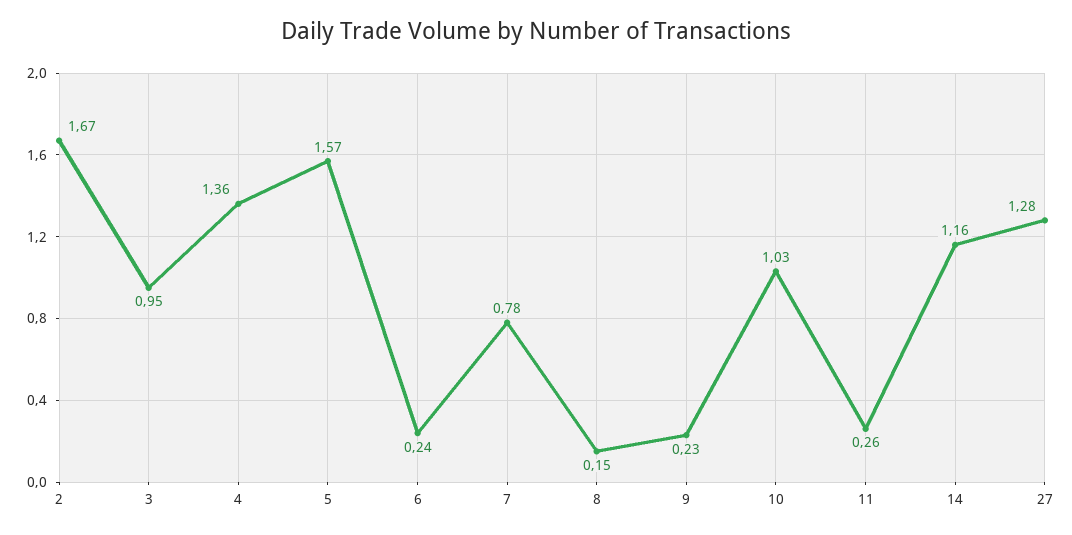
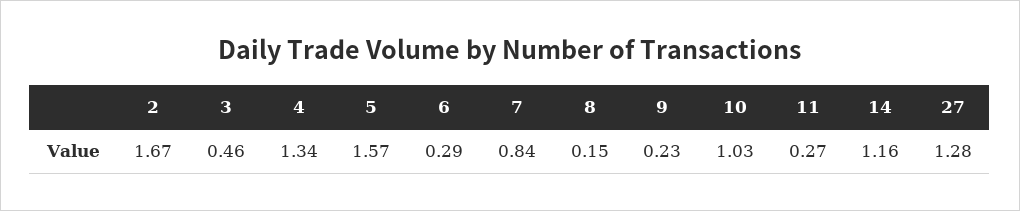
  {
    "2": 1.67,
-   "3": 0.95,
+   "3": 0.46,
-   "4": 1.36,
+   "4": 1.34,
    "5": 1.57,
-   "6": 0.24,
+   "6": 0.29,
-   "7": 0.78,
+   "7": 0.84,
    "8": 0.15,
    "9": 0.23,
    "10": 1.03,
-   "11": 0.26,
+   "11": 0.27,
    "14": 1.16,
    "27": 1.28
  }

